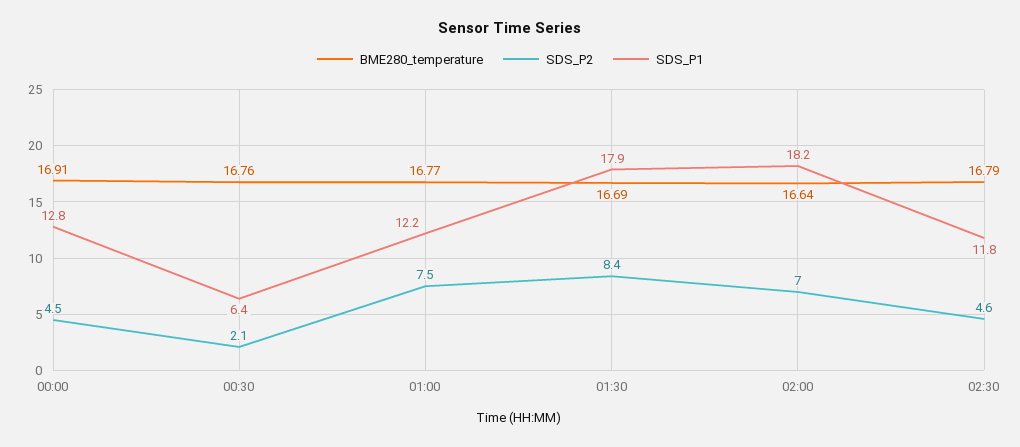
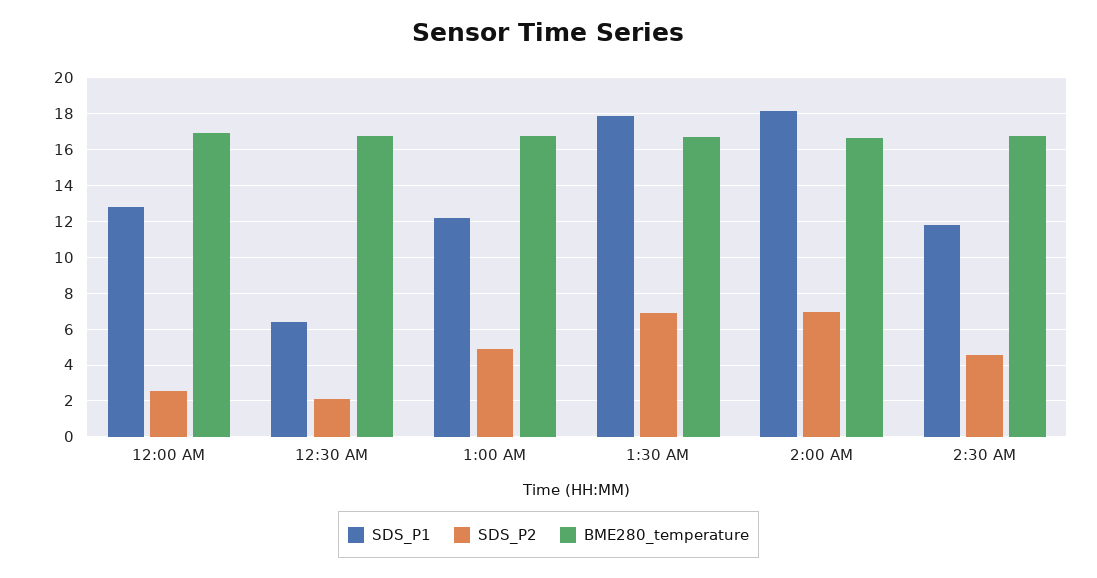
  {
    "BME280_temperature": {
      "00:00": 16.91,
      "00:30": 16.76,
      "01:00": 16.77,
      "01:30": 16.69,
      "02:00": 16.64,
      "02:30": 16.79
    },
    "SDS_P2": {
-     "00:00": 4.5,
+     "00:00": 2.5,
      "00:30": 2.1,
-     "01:00": 7.5,
+     "01:00": 5,
-     "01:30": 8.4,
+     "01:30": 7,
      "02:00": 7,
      "02:30": 4.6
    },
    "SDS_P1": {
      "00:00": 12.8,
      "00:30": 6.4,
      "01:00": 12.2,
      "01:30": 17.9,
      "02:00": 18.2,
      "02:30": 11.8
    }
  }

